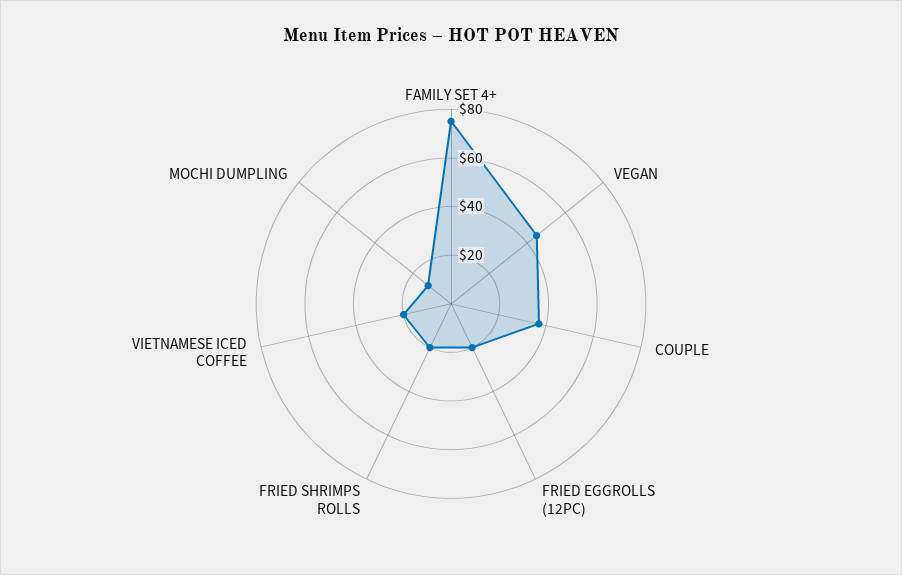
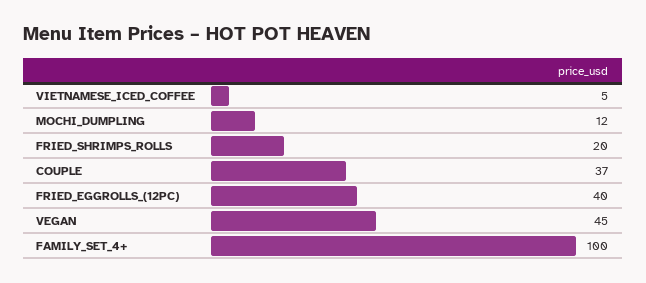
  {
-   "FAMILY SET 4+": 75,
+   "FAMILY SET 4+": 100,
    "VEGAN": 45,
    "COUPLE": 37,
-   "FRIED EGGROLLS (12PC)": 20,
+   "FRIED EGGROLLS (12PC)": 40,
    "FRIED SHRIMPS ROLLS": 20,
-   "VIETNAMESE ICED COFFEE": 20,
+   "VIETNAMESE ICED COFFEE": 5,
    "MOCHI DUMPLING": 12
  }

